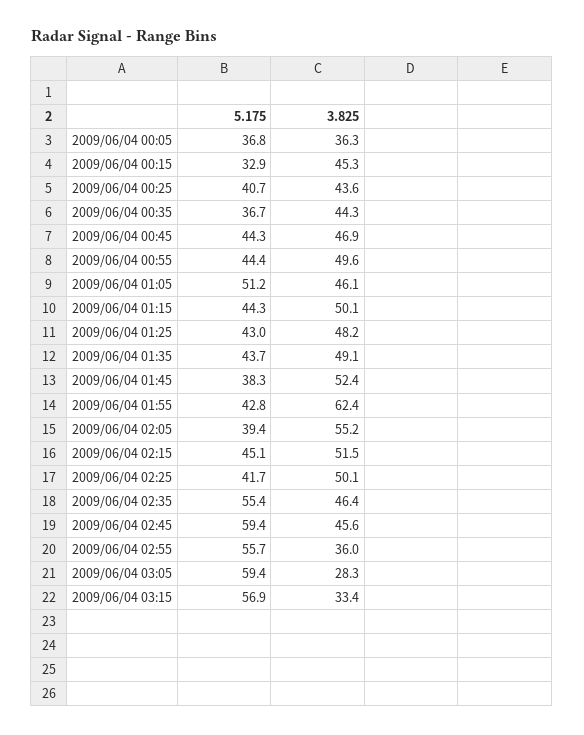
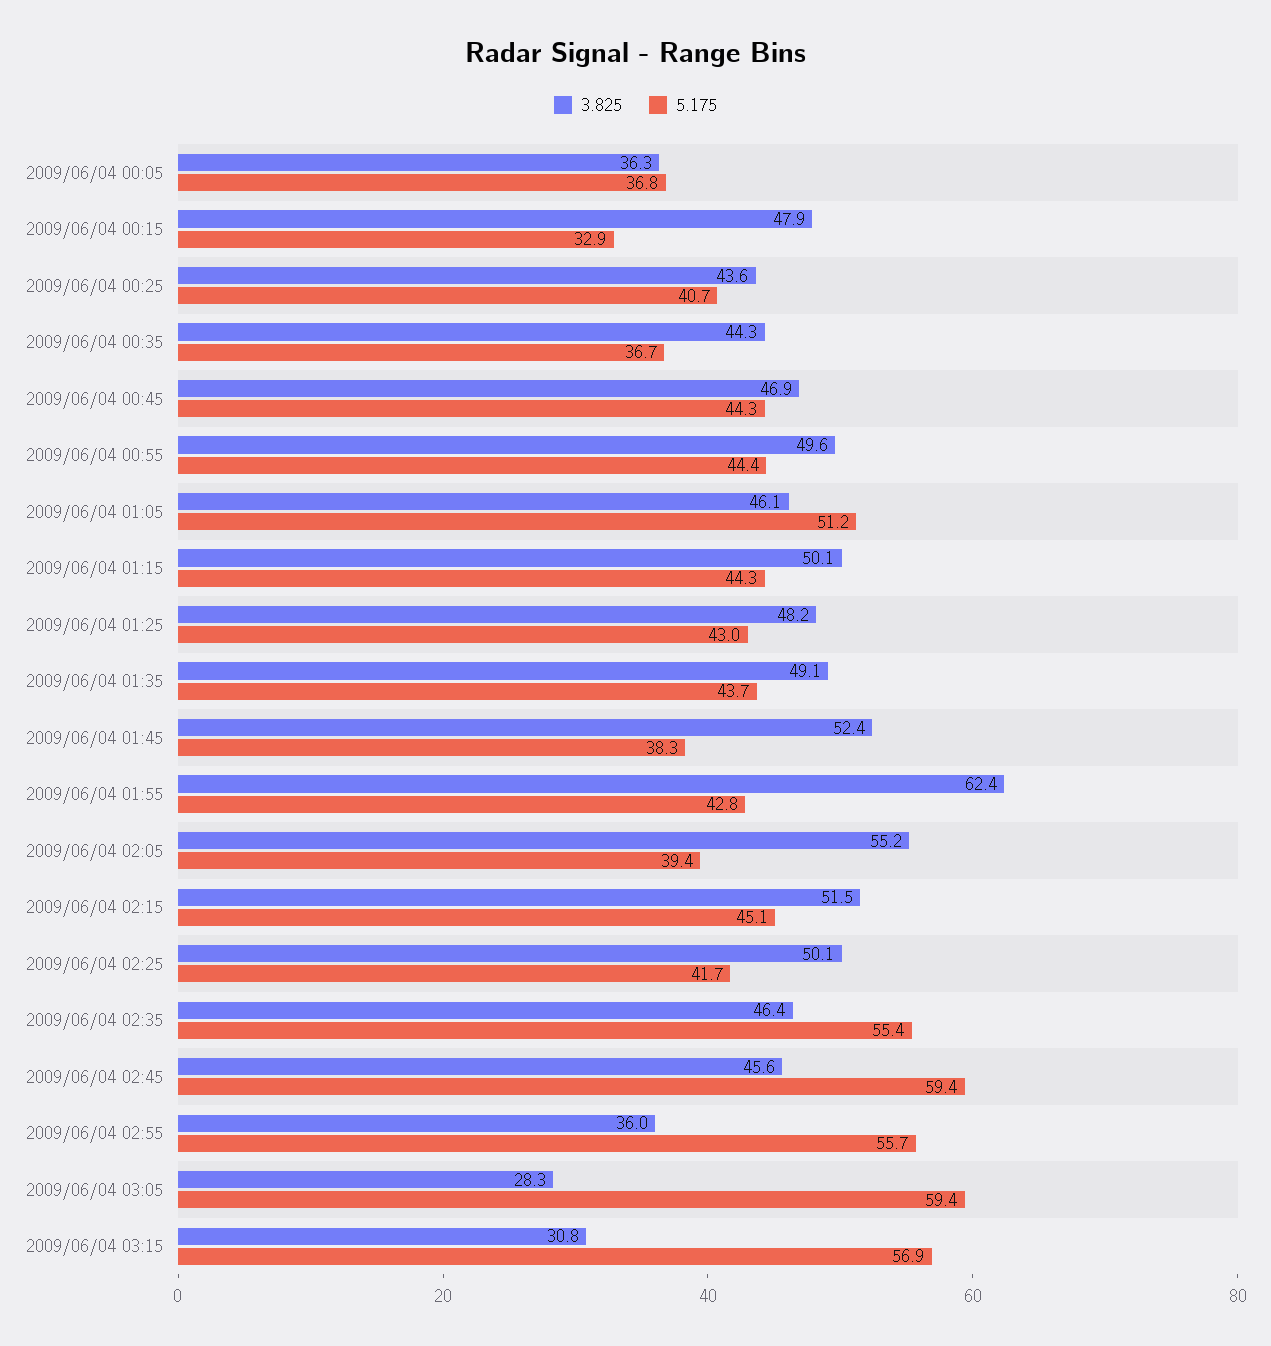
  {
    "5.175": {
      "2009/06/04 00:05": 36.8,
      "2009/06/04 00:15": 32.9,
      "2009/06/04 00:25": 40.7,
      "2009/06/04 00:35": 36.7,
      "2009/06/04 00:45": 44.3,
      "2009/06/04 00:55": 44.4,
      "2009/06/04 01:05": 51.2,
      "2009/06/04 01:15": 44.3,
      "2009/06/04 01:25": 43,
      "2009/06/04 01:35": 43.7,
      "2009/06/04 01:45": 38.3,
      "2009/06/04 01:55": 42.8,
      "2009/06/04 02:05": 39.4,
      "2009/06/04 02:15": 45.1,
      "2009/06/04 02:25": 41.7,
      "2009/06/04 02:35": 55.4,
      "2009/06/04 02:45": 59.4,
      "2009/06/04 02:55": 55.7,
      "2009/06/04 03:05": 59.4,
      "2009/06/04 03:15": 56.9
    },
    "3.825": {
      "2009/06/04 00:05": 36.3,
-     "2009/06/04 00:15": 45.3,
+     "2009/06/04 00:15": 47.9,
      "2009/06/04 00:25": 43.6,
      "2009/06/04 00:35": 44.3,
      "2009/06/04 00:45": 46.9,
      "2009/06/04 00:55": 49.6,
      "2009/06/04 01:05": 46.1,
      "2009/06/04 01:15": 50.1,
      "2009/06/04 01:25": 48.2,
      "2009/06/04 01:35": 49.1,
      "2009/06/04 01:45": 52.4,
      "2009/06/04 01:55": 62.4,
      "2009/06/04 02:05": 55.2,
      "2009/06/04 02:15": 51.5,
      "2009/06/04 02:25": 50.1,
      "2009/06/04 02:35": 46.4,
      "2009/06/04 02:45": 45.6,
      "2009/06/04 02:55": 36,
      "2009/06/04 03:05": 28.3,
-     "2009/06/04 03:15": 33.4
+     "2009/06/04 03:15": 30.8
    }
  }

